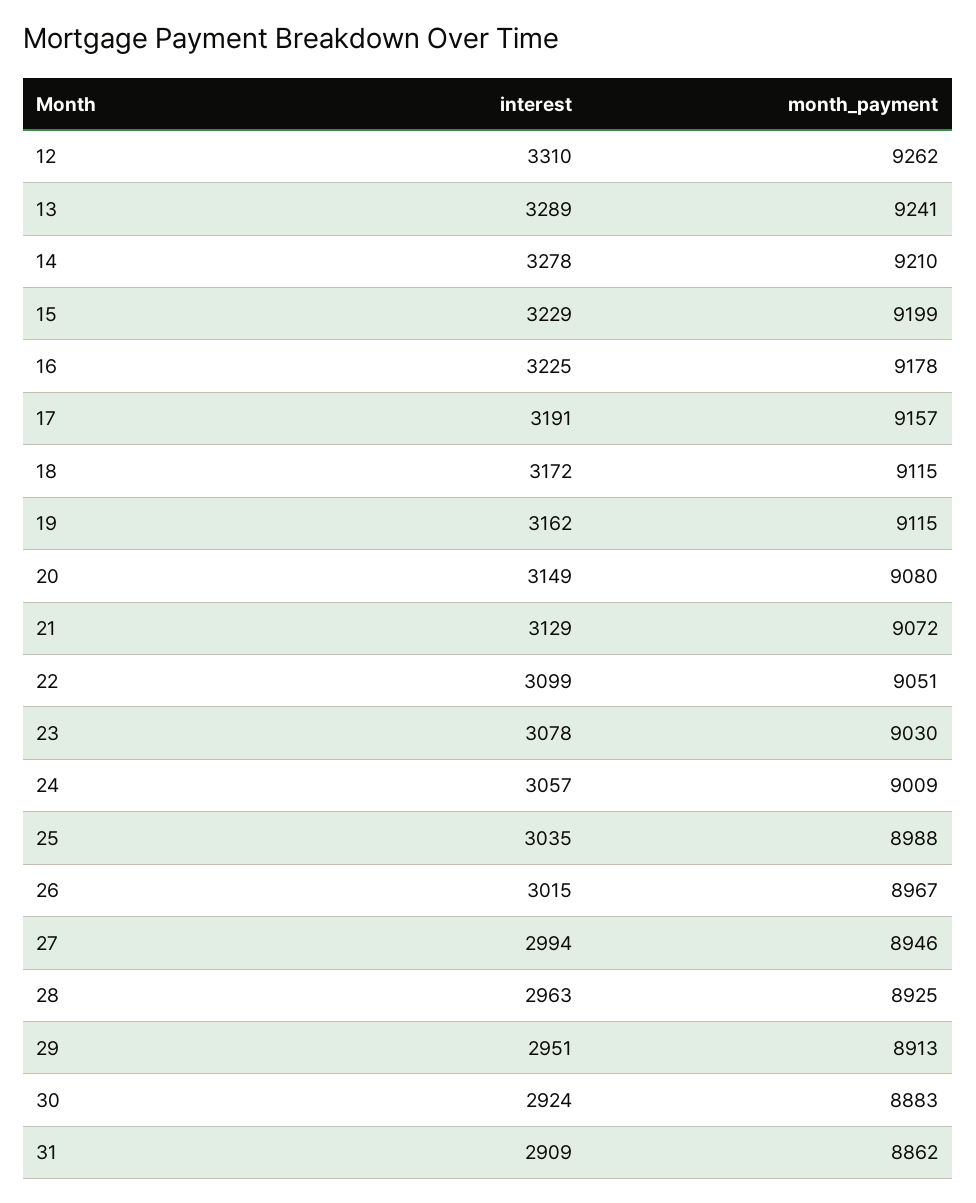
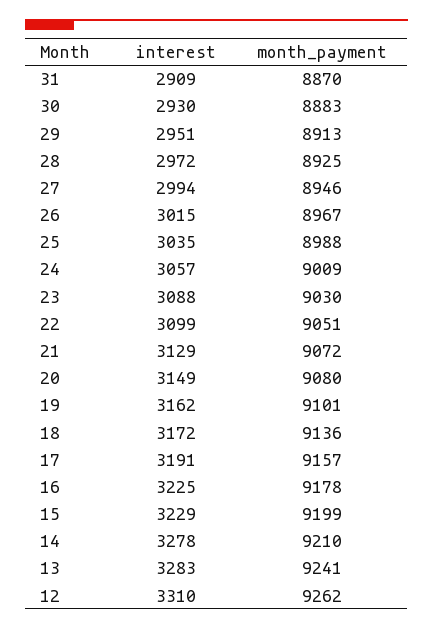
  {
    "interest": {
      "12": 3310,
-     "13": 3289,
+     "13": 3283,
      "14": 3278,
      "15": 3229,
      "16": 3225,
      "17": 3191,
      "18": 3172,
      "19": 3162,
      "20": 3149,
      "21": 3129,
      "22": 3099,
-     "23": 3078,
+     "23": 3088,
      "24": 3057,
      "25": 3035,
      "26": 3015,
      "27": 2994,
-     "28": 2963,
+     "28": 2972,
      "29": 2951,
-     "30": 2924,
+     "30": 2930,
      "31": 2909
    },
    "month_payment": {
      "12": 9262,
      "13": 9241,
      "14": 9210,
      "15": 9199,
      "16": 9178,
      "17": 9157,
-     "18": 9115,
+     "18": 9136,
-     "19": 9115,
+     "19": 9101,
      "20": 9080,
      "21": 9072,
      "22": 9051,
      "23": 9030,
      "24": 9009,
      "25": 8988,
      "26": 8967,
      "27": 8946,
      "28": 8925,
      "29": 8913,
      "30": 8883,
-     "31": 8862
+     "31": 8870
    }
  }

